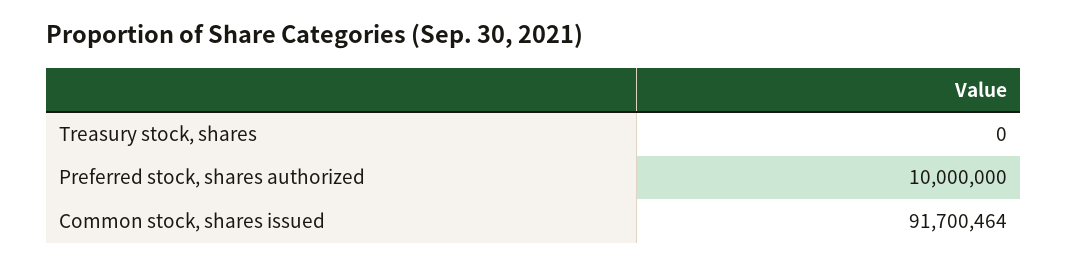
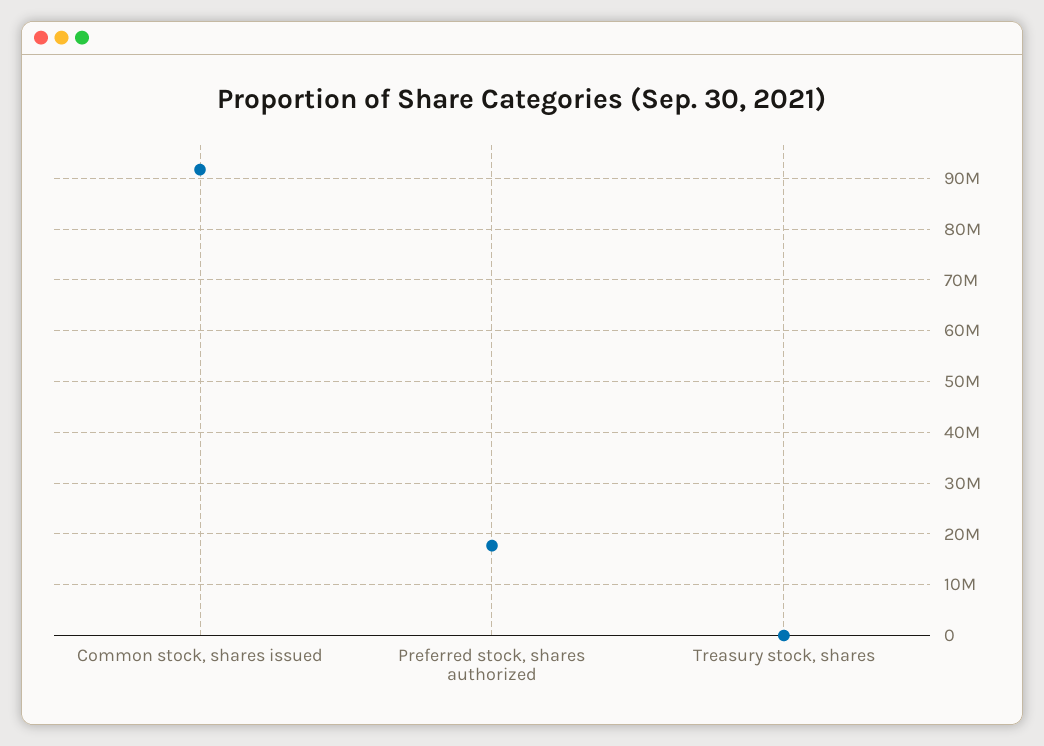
  {
    "Treasury stock, shares": 0,
-   "Preferred stock, shares authorized": 10000000,
+   "Preferred stock, shares authorized": 18000000,
    "Common stock, shares issued": 91700464
  }

